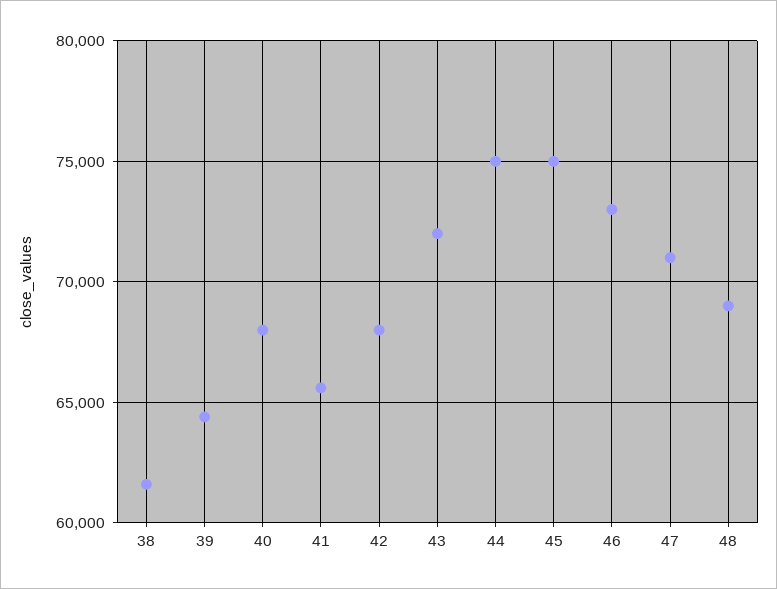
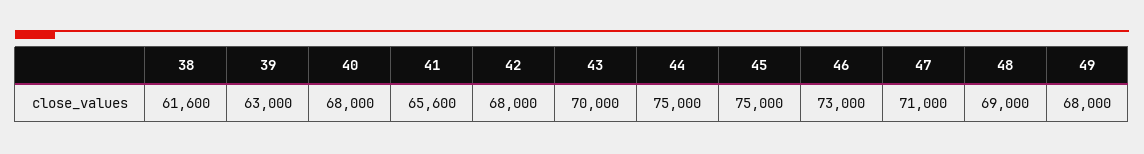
  {
    "38": 61600,
-   "39": 64500,
+   "39": 63000,
    "40": 68000,
    "41": 65600,
    "42": 68000,
-   "43": 72000,
+   "43": 70000,
    "44": 75000,
    "45": 75000,
    "46": 73000,
    "47": 71000,
-   "48": 69000
+   "48": 69000,
+   "49": 68000
  }

